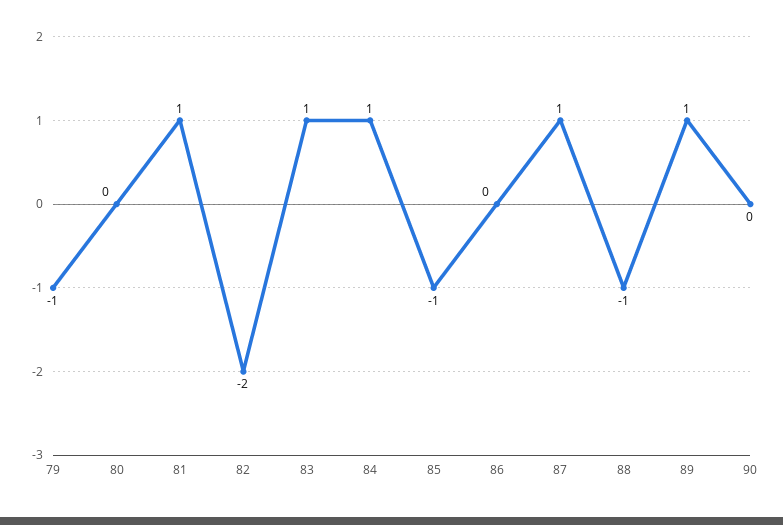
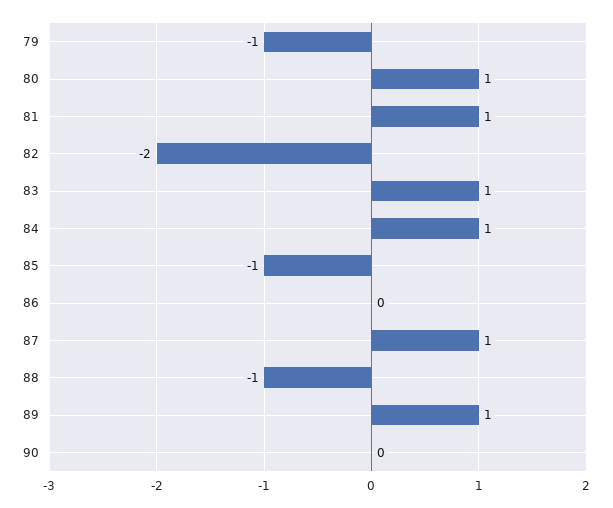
  {
    "79": -1,
-   "80": 0,
+   "80": 1,
    "81": 1,
    "82": -2,
    "83": 1,
    "84": 1,
    "85": -1,
    "86": 0,
    "87": 1,
    "88": -1,
    "89": 1,
    "90": 0
  }

